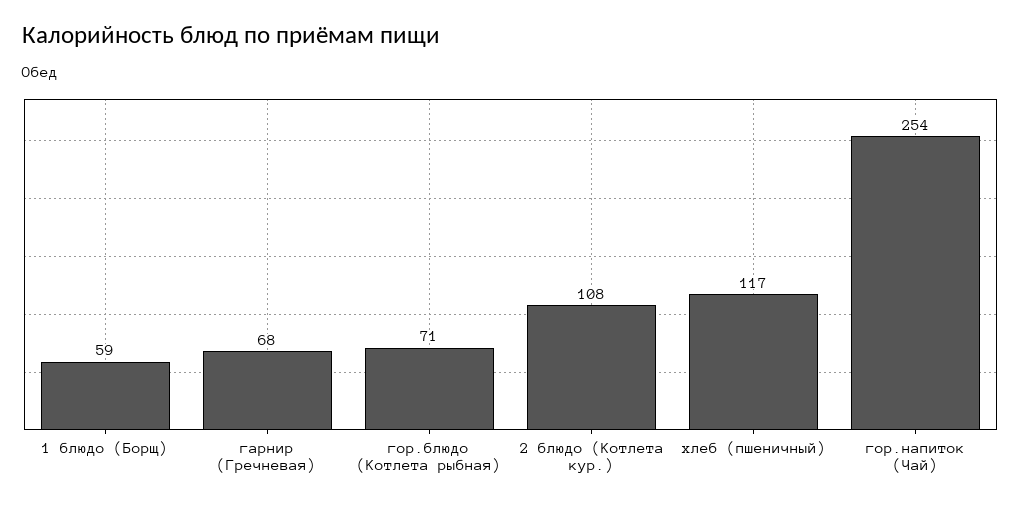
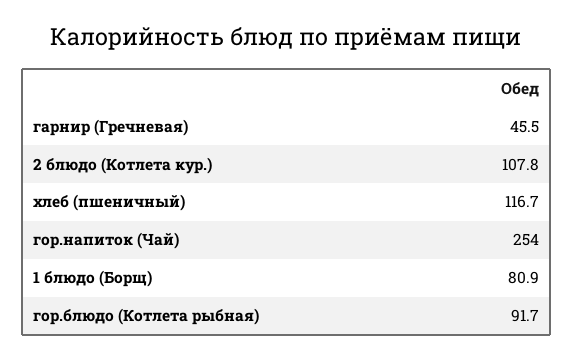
  {
-   "1 блюдо (Борщ)": 59,
+   "1 блюдо (Борщ)": 80.9,
-   "гарнир (Гречневая)": 68,
+   "гарнир (Гречневая)": 45.5,
-   "гор.блюдо (Котлета рыбная)": 71,
+   "гор.блюдо (Котлета рыбная)": 91.7,
    "2 блюдо (Котлета кур.)": 107.8,
    "хлеб (пшеничный)": 116.7,
    "гор.напиток (Чай)": 254
  }

